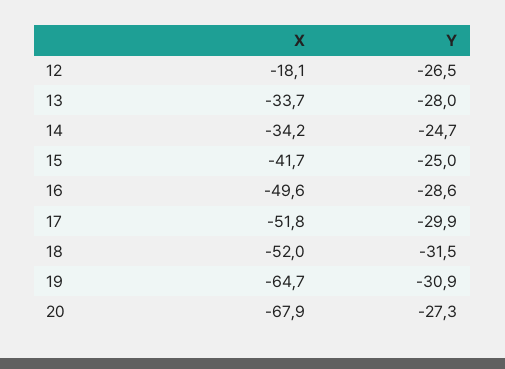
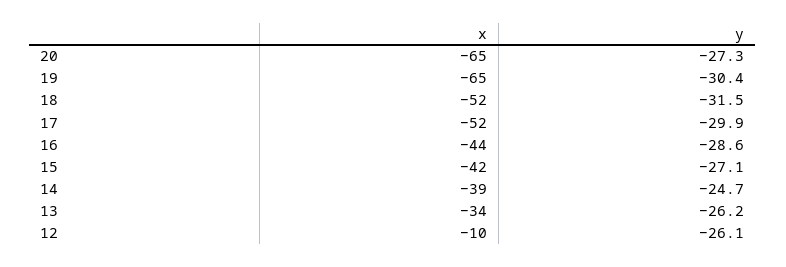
  {
    "X": {
-     "12": -18.1,
+     "12": -10,
      "13": -33.7,
-     "14": -34.2,
+     "14": -39,
      "15": -41.7,
-     "16": -49.6,
+     "16": -44,
      "17": -51.8,
      "18": -52,
      "19": -64.7,
-     "20": -67.9
+     "20": -65
    },
    "Y": {
-     "12": -26.5,
+     "12": -26.1,
-     "13": -28,
+     "13": -26.2,
      "14": -24.7,
-     "15": -25,
+     "15": -27.1,
      "16": -28.6,
      "17": -29.9,
      "18": -31.5,
-     "19": -30.9,
+     "19": -30.4,
      "20": -27.3
    }
  }

